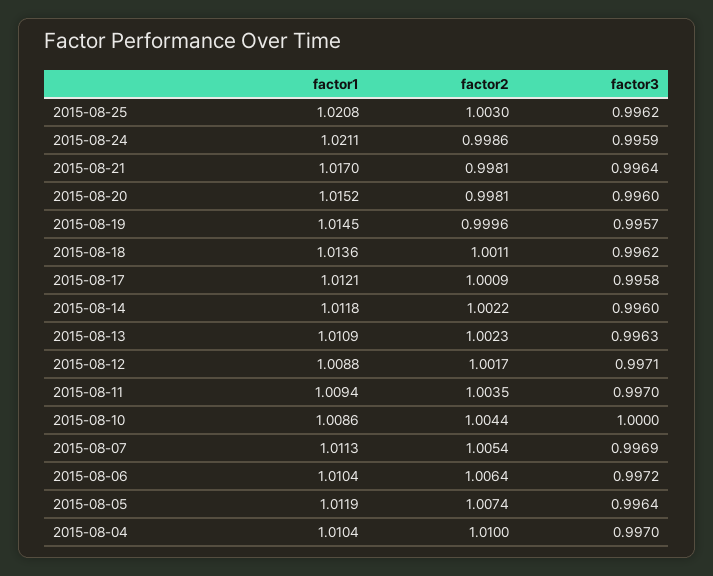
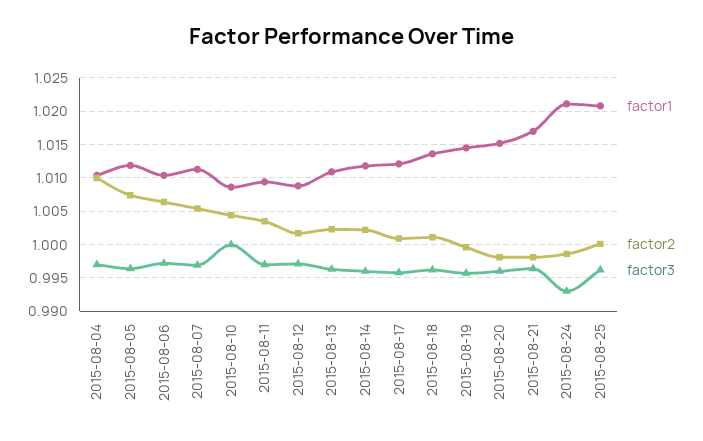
  {
    "factor1": {
      "2015-08-25": 1.0208,
      "2015-08-24": 1.0211,
      "2015-08-21": 1.017,
      "2015-08-20": 1.0152,
      "2015-08-19": 1.0145,
      "2015-08-18": 1.0136,
      "2015-08-17": 1.0121,
      "2015-08-14": 1.0118,
      "2015-08-13": 1.0109,
      "2015-08-12": 1.0088,
      "2015-08-11": 1.0094,
      "2015-08-10": 1.0086,
      "2015-08-07": 1.0113,
      "2015-08-06": 1.0104,
      "2015-08-05": 1.0119,
      "2015-08-04": 1.0104
    },
    "factor2": {
-     "2015-08-25": 1.003,
+     "2015-08-25": 1,
      "2015-08-24": 0.9986,
      "2015-08-21": 0.9981,
      "2015-08-20": 0.9981,
      "2015-08-19": 0.9996,
      "2015-08-18": 1.0011,
      "2015-08-17": 1.0009,
      "2015-08-14": 1.0022,
      "2015-08-13": 1.0023,
      "2015-08-12": 1.0017,
      "2015-08-11": 1.0035,
      "2015-08-10": 1.0044,
      "2015-08-07": 1.0054,
      "2015-08-06": 1.0064,
      "2015-08-05": 1.0074,
      "2015-08-04": 1.01
    },
    "factor3": {
      "2015-08-25": 0.9962,
-     "2015-08-24": 0.9959,
+     "2015-08-24": 0.993,
      "2015-08-21": 0.9964,
      "2015-08-20": 0.996,
      "2015-08-19": 0.9957,
      "2015-08-18": 0.9962,
      "2015-08-17": 0.9958,
      "2015-08-14": 0.996,
      "2015-08-13": 0.9963,
      "2015-08-12": 0.9971,
      "2015-08-11": 0.997,
      "2015-08-10": 1,
      "2015-08-07": 0.9969,
      "2015-08-06": 0.9972,
      "2015-08-05": 0.9964,
      "2015-08-04": 0.997
    }
  }

